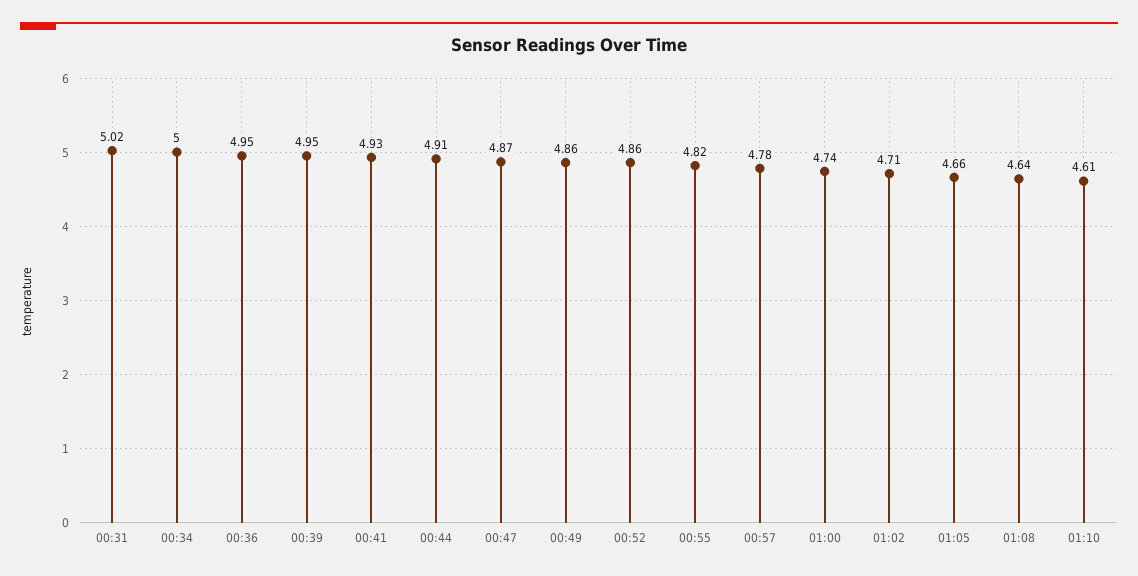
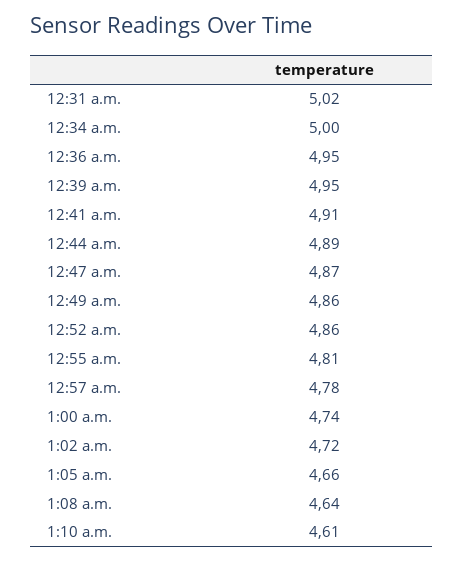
  {
    "00:31": 5.02,
    "00:34": 5,
    "00:36": 4.95,
    "00:39": 4.95,
-   "00:41": 4.93,
+   "00:41": 4.91,
-   "00:44": 4.91,
+   "00:44": 4.89,
    "00:47": 4.87,
    "00:49": 4.86,
    "00:52": 4.86,
-   "00:55": 4.82,
+   "00:55": 4.81,
    "00:57": 4.78,
    "01:00": 4.74,
-   "01:02": 4.71,
+   "01:02": 4.72,
    "01:05": 4.66,
    "01:08": 4.64,
    "01:10": 4.61
  }

